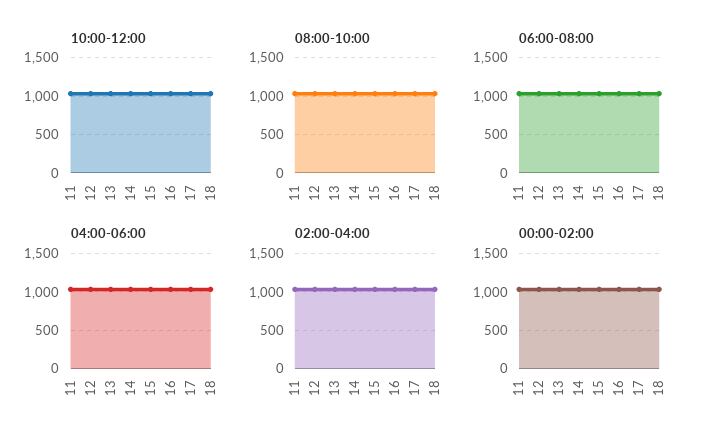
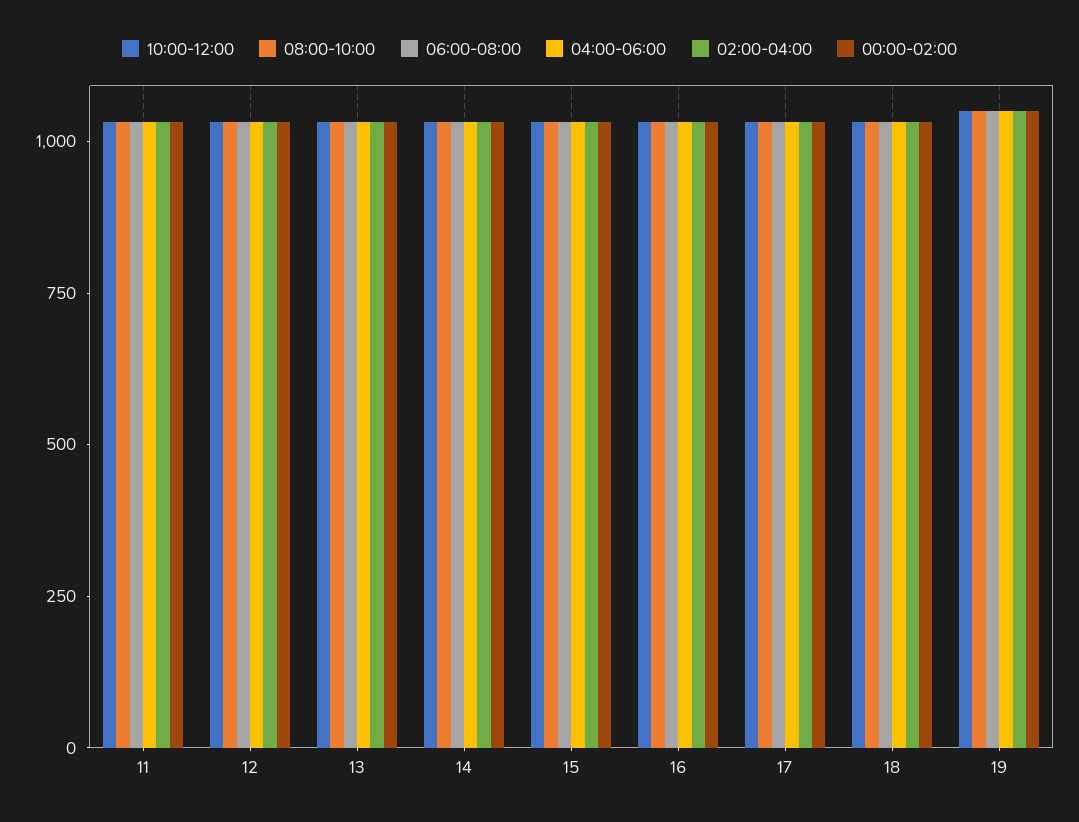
  {
    "10:00-12:00": {
      "11": 1050,
      "12": 1050,
      "13": 1050,
      "14": 1050,
      "15": 1050,
      "16": 1050,
      "17": 1050,
-     "18": 1050
+     "18": 1050,
+     "19": 1050
    },
    "08:00-10:00": {
      "11": 1050,
      "12": 1050,
      "13": 1050,
      "14": 1050,
      "15": 1050,
      "16": 1050,
      "17": 1050,
-     "18": 1050
+     "18": 1050,
+     "19": 1050
    },
    "06:00-08:00": {
      "11": 1050,
      "12": 1050,
      "13": 1050,
      "14": 1050,
      "15": 1050,
      "16": 1050,
      "17": 1050,
-     "18": 1050
+     "18": 1050,
+     "19": 1050
    },
    "04:00-06:00": {
      "11": 1050,
      "12": 1050,
      "13": 1050,
      "14": 1050,
      "15": 1050,
      "16": 1050,
      "17": 1050,
-     "18": 1050
+     "18": 1050,
+     "19": 1050
    },
    "02:00-04:00": {
      "11": 1050,
      "12": 1050,
      "13": 1050,
      "14": 1050,
      "15": 1050,
      "16": 1050,
      "17": 1050,
-     "18": 1050
+     "18": 1050,
+     "19": 1050
    },
    "00:00-02:00": {
      "11": 1050,
      "12": 1050,
      "13": 1050,
      "14": 1050,
      "15": 1050,
      "16": 1050,
      "17": 1050,
-     "18": 1050
+     "18": 1050,
+     "19": 1050
    }
  }

